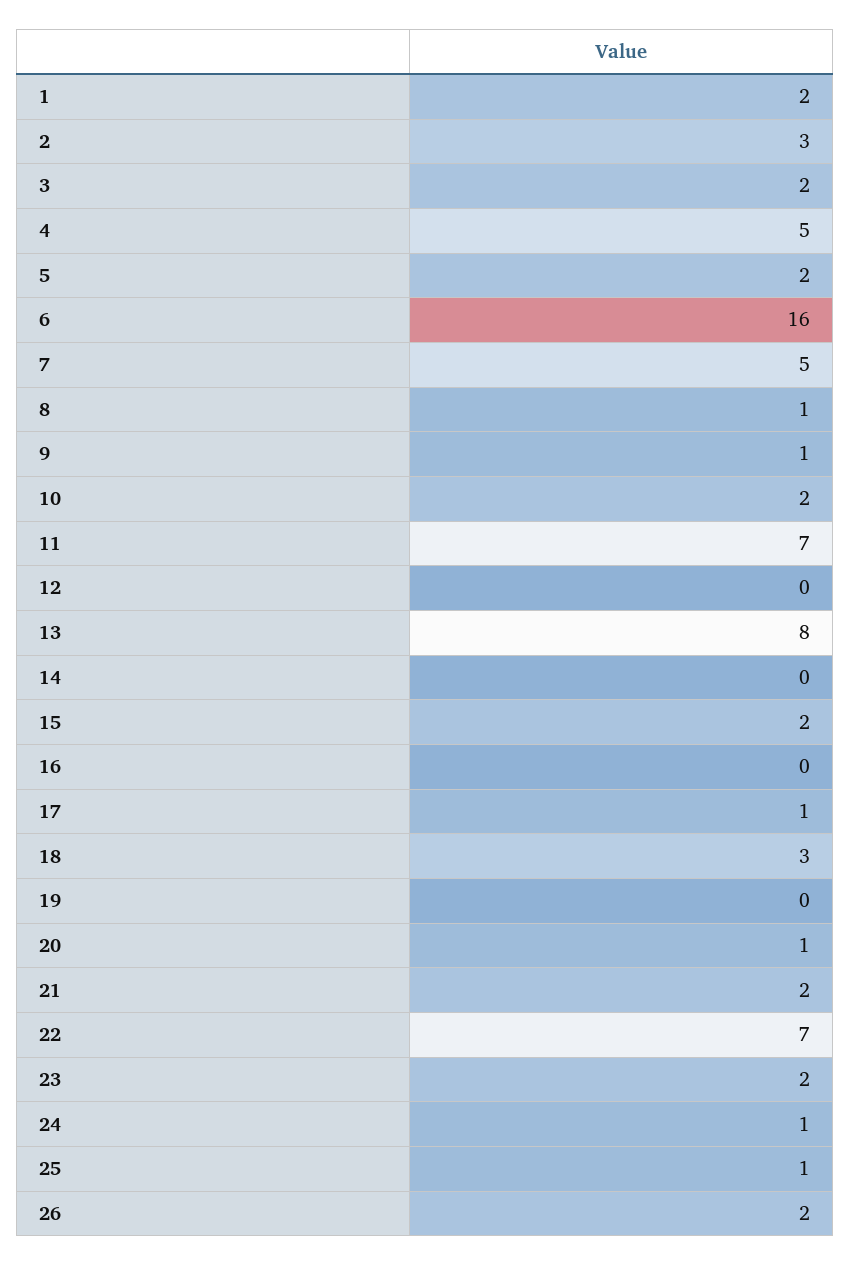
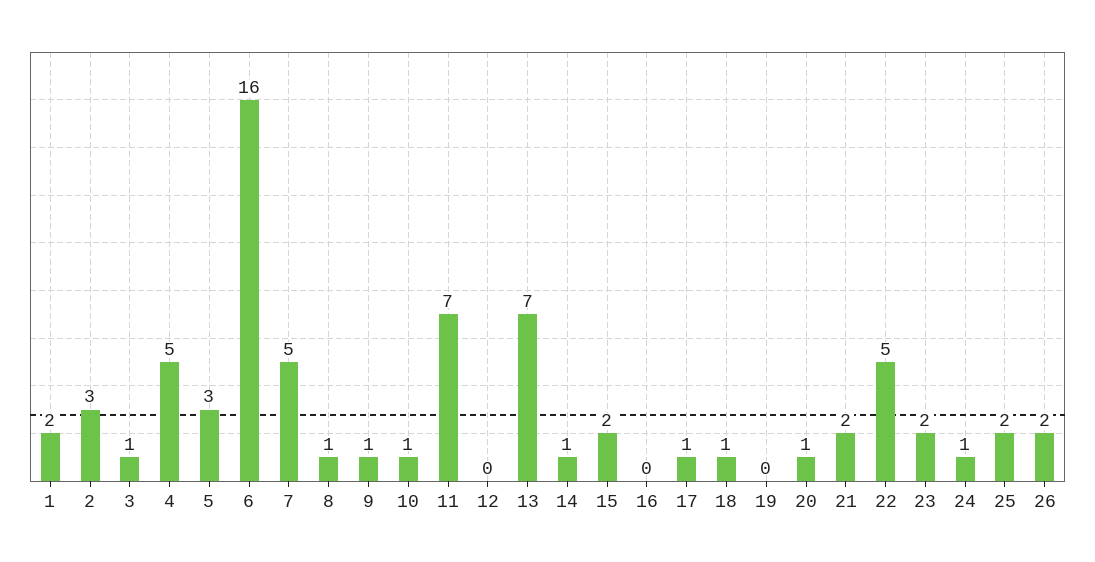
  {
    "1": 2,
    "2": 3,
-   "3": 2,
+   "3": 1,
    "4": 5,
-   "5": 2,
+   "5": 3,
    "6": 16,
    "7": 5,
    "8": 1,
    "9": 1,
-   "10": 2,
+   "10": 1,
    "11": 7,
    "12": 0,
-   "13": 8,
+   "13": 7,
-   "14": 0,
+   "14": 1,
    "15": 2,
    "16": 0,
    "17": 1,
-   "18": 3,
+   "18": 1,
    "19": 0,
    "20": 1,
    "21": 2,
-   "22": 7,
+   "22": 5,
    "23": 2,
    "24": 1,
-   "25": 1,
+   "25": 2,
    "26": 2
  }

